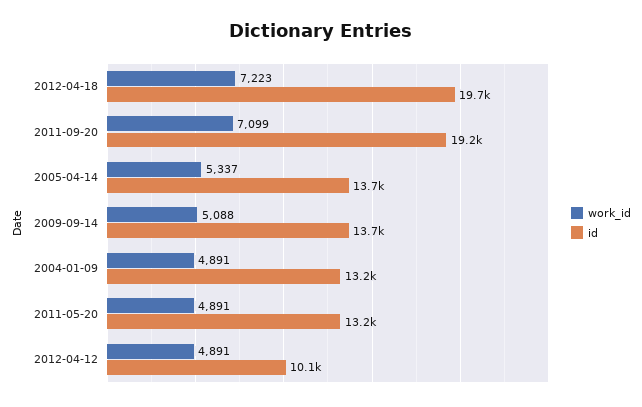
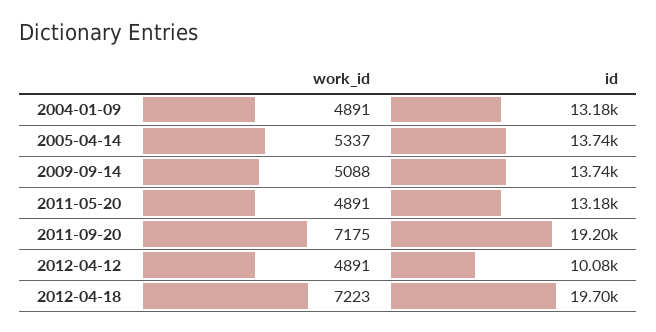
  {
    "work_id": {
      "2012-04-18": 7223,
-     "2011-09-20": 7099,
+     "2011-09-20": 7175,
      "2005-04-14": 5337,
      "2009-09-14": 5088,
      "2004-01-09": 4891,
      "2011-05-20": 4891,
      "2012-04-12": 4891
    },
    "id": {
      "2012-04-18": 19700,
      "2011-09-20": 19200,
      "2005-04-14": 13740,
      "2009-09-14": 13740,
      "2004-01-09": 13180,
      "2011-05-20": 13180,
      "2012-04-12": 10080
    }
  }

